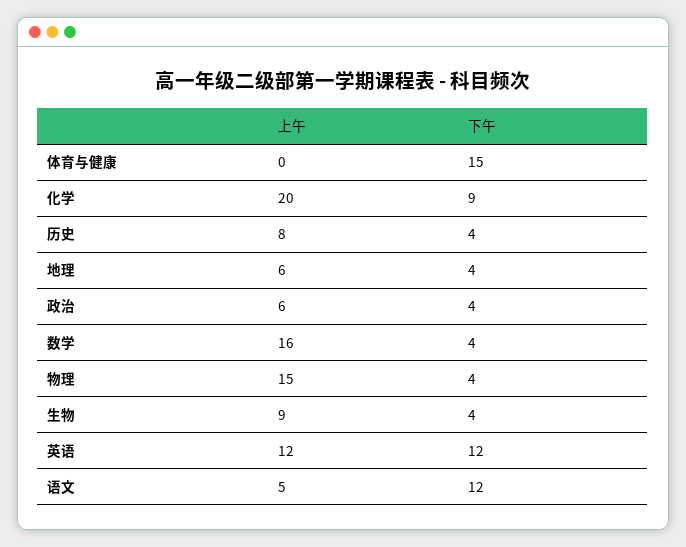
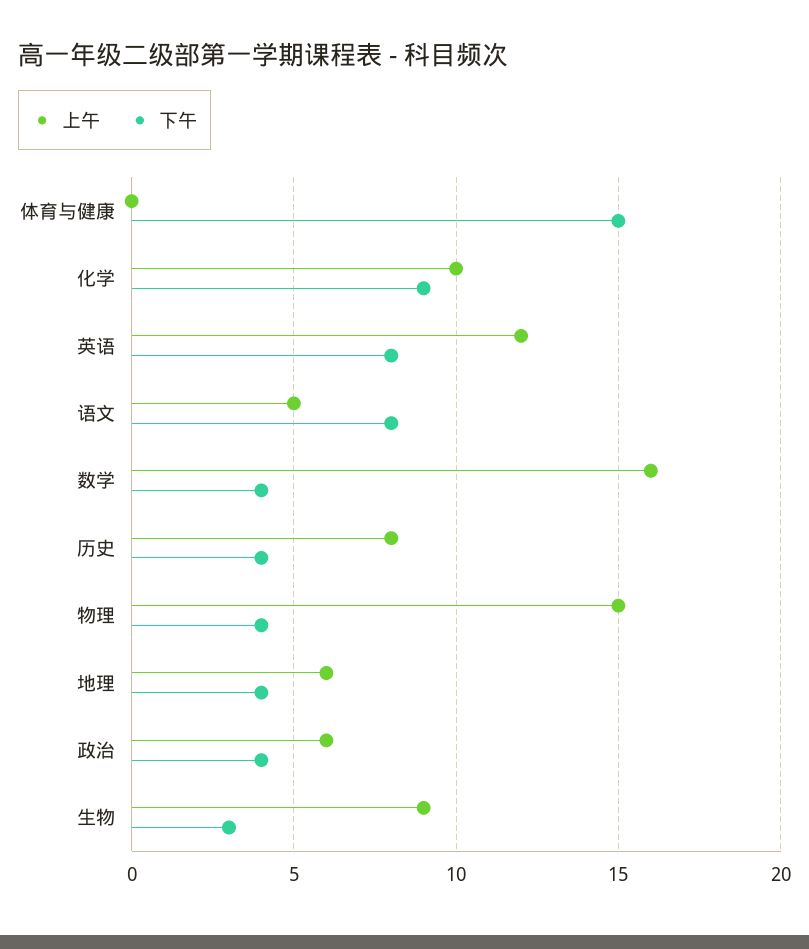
  {
    "上午": {
      "体育与健康": 0,
-     "化学": 20,
+     "化学": 10,
      "历史": 8,
      "地理": 6,
      "政治": 6,
      "数学": 16,
      "物理": 15,
      "生物": 9,
      "英语": 12,
      "语文": 5
    },
    "下午": {
      "体育与健康": 15,
      "化学": 9,
      "历史": 4,
      "地理": 4,
      "政治": 4,
      "数学": 4,
      "物理": 4,
-     "生物": 4,
+     "生物": 3,
-     "英语": 12,
+     "英语": 8,
-     "语文": 12
+     "语文": 8
    }
  }

